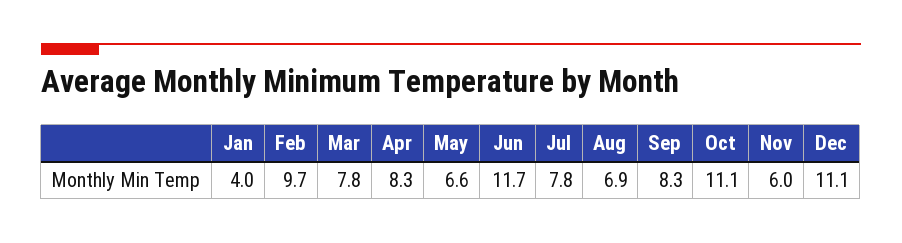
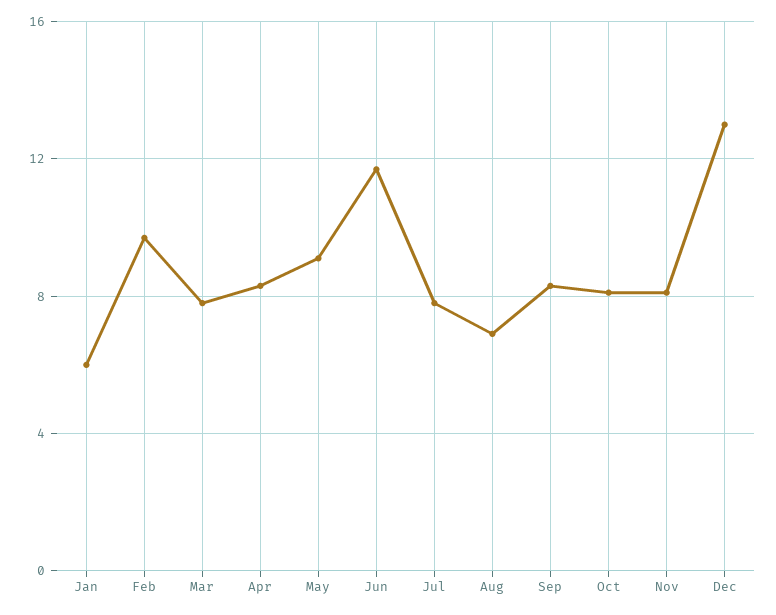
  {
-   "Jan": 4,
+   "Jan": 6,
    "Feb": 9.7,
    "Mar": 7.8,
    "Apr": 8.3,
-   "May": 6.6,
+   "May": 9,
    "Jun": 11.7,
    "Jul": 7.8,
    "Aug": 6.9,
    "Sep": 8.3,
-   "Oct": 11.1,
+   "Oct": 8,
-   "Nov": 6,
+   "Nov": 8,
-   "Dec": 11.1
+   "Dec": 13
  }

